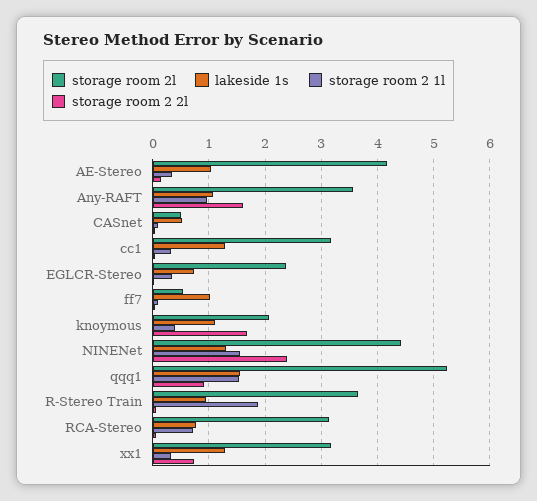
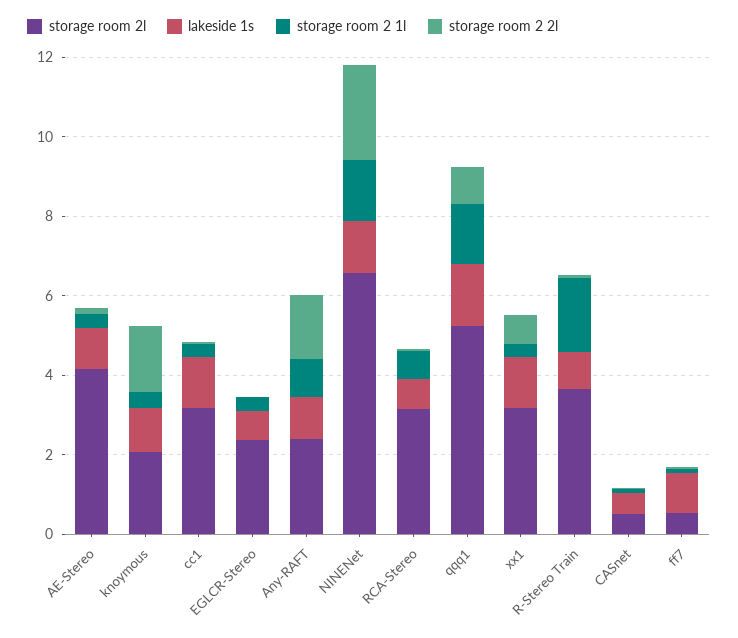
  {
    "storage room 2l": {
      "AE-Stereo": 4.2,
-     "Any-RAFT": 3.6,
+     "Any-RAFT": 2.5,
      "CASnet": 0.6,
      "cc1": 3.2,
      "EGLCR-Stereo": 2.4,
      "ff7": 0.6,
      "knoymous": 2,
-     "NINENet": 4.4,
+     "NINENet": 6.5,
      "qqq1": 5.2,
      "R-Stereo Train": 3.6,
      "RCA-Stereo": 3.2,
      "xx1": 3.2
    },
    "lakeside 1s": {
      "AE-Stereo": 1,
      "Any-RAFT": 1,
      "CASnet": 0.6,
      "cc1": 1.2,
      "EGLCR-Stereo": 0.8,
      "ff7": 1,
      "knoymous": 1.2,
      "NINENet": 1.4,
      "qqq1": 1.6,
      "R-Stereo Train": 1,
      "RCA-Stereo": 0.8,
      "xx1": 1.2
    },
    "storage room 2 1l": {
      "AE-Stereo": 0.4,
      "Any-RAFT": 1,
      "CASnet": 0.2,
      "cc1": 0.4,
      "EGLCR-Stereo": 0.4,
      "ff7": 0,
      "knoymous": 0.4,
      "NINENet": 1.6,
      "qqq1": 1.6,
      "R-Stereo Train": 1.8,
      "RCA-Stereo": 0.8,
      "xx1": 0.4
    },
    "storage room 2 2l": {
      "AE-Stereo": 0.2,
      "Any-RAFT": 1.6,
      "CASnet": 0,
      "cc1": 0,
      "EGLCR-Stereo": 0,
      "ff7": 0,
      "knoymous": 1.6,
      "NINENet": 2.4,
      "qqq1": 1,
      "R-Stereo Train": 0,
      "RCA-Stereo": 0,
      "xx1": 0.8
    }
  }

